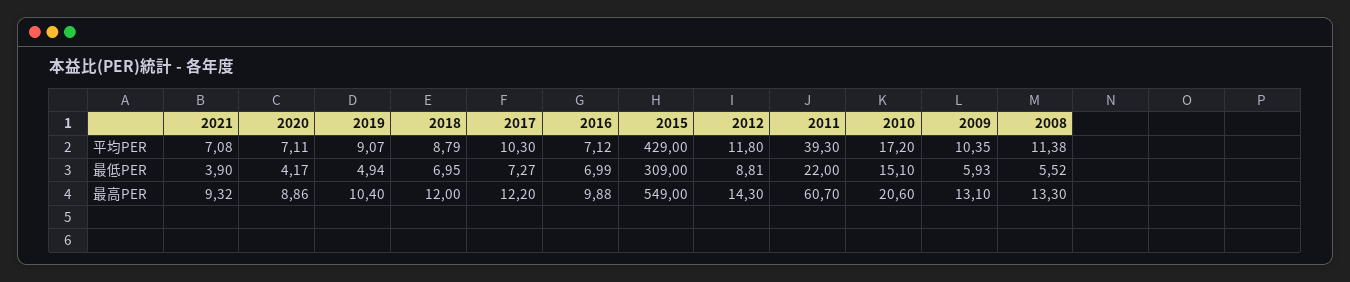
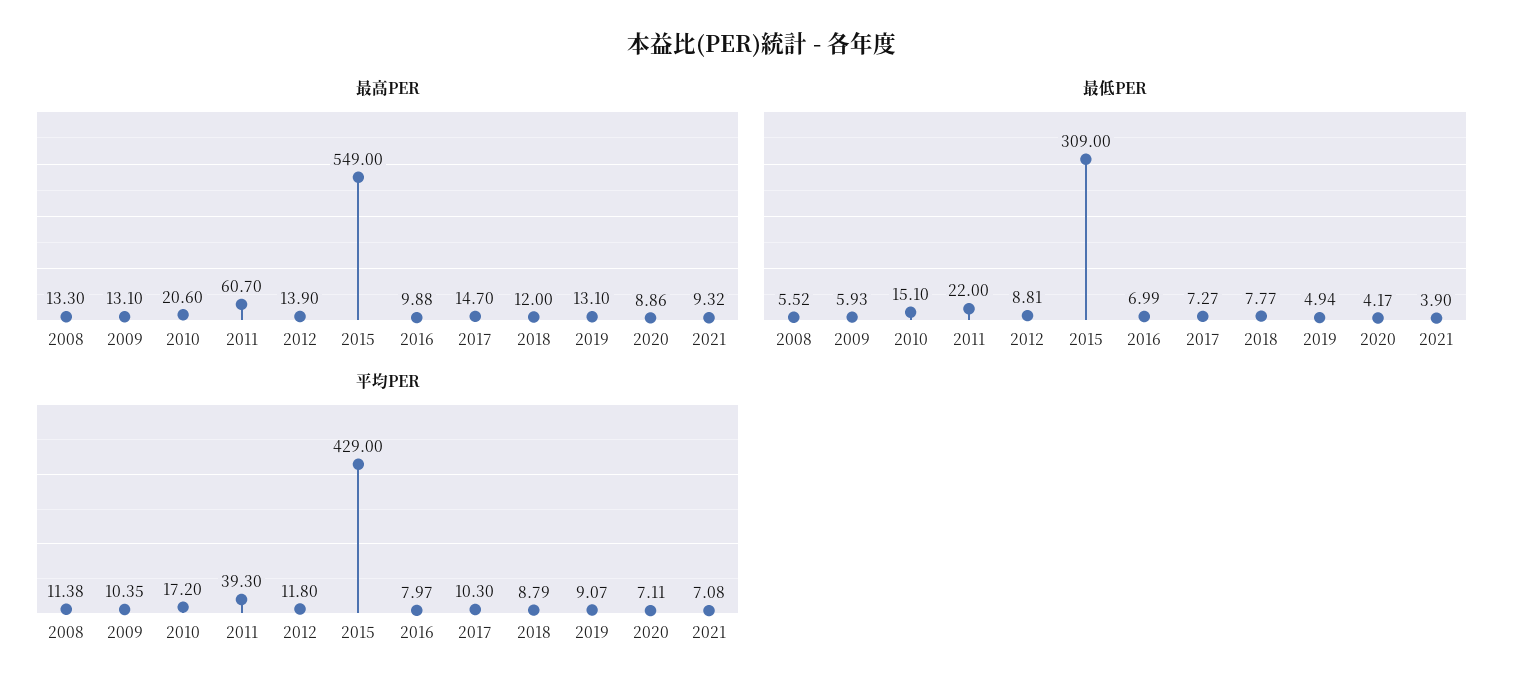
  {
    "平均PER": {
      "2021": 7.08,
      "2020": 7.11,
      "2019": 9.07,
      "2018": 8.79,
      "2017": 10.3,
-     "2016": 7.12,
+     "2016": 7.97,
      "2015": 429,
      "2012": 11.8,
      "2011": 39.3,
      "2010": 17.2,
      "2009": 10.35,
      "2008": 11.38
    },
    "最低PER": {
      "2021": 3.9,
      "2020": 4.17,
      "2019": 4.94,
-     "2018": 6.95,
+     "2018": 7.77,
      "2017": 7.27,
      "2016": 6.99,
      "2015": 309,
      "2012": 8.81,
      "2011": 22,
      "2010": 15.1,
      "2009": 5.93,
      "2008": 5.52
    },
    "最高PER": {
      "2021": 9.32,
      "2020": 8.86,
-     "2019": 10.4,
+     "2019": 13.1,
      "2018": 12,
-     "2017": 12.2,
+     "2017": 14.7,
      "2016": 9.88,
      "2015": 549,
-     "2012": 14.3,
+     "2012": 13.9,
      "2011": 60.7,
      "2010": 20.6,
      "2009": 13.1,
      "2008": 13.3
    }
  }

